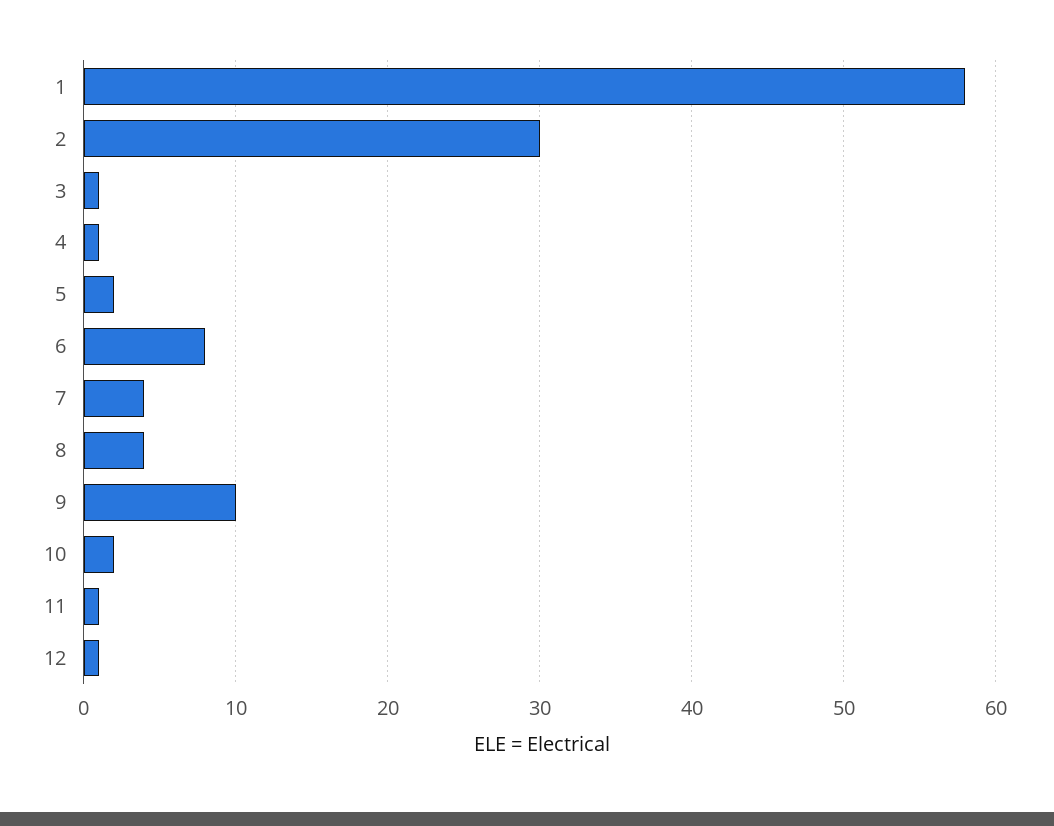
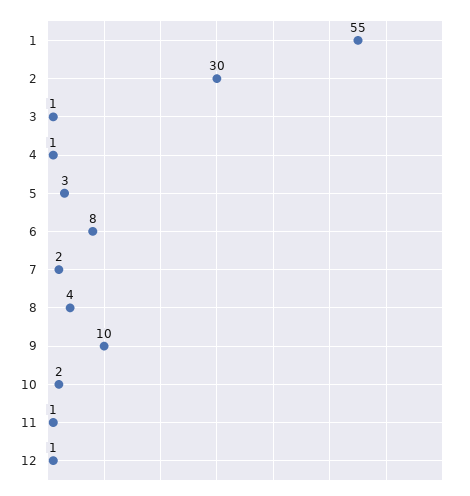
  {
-   "1": 58,
+   "1": 55,
    "2": 30,
    "3": 1,
    "4": 1,
-   "5": 2,
+   "5": 3,
    "6": 8,
-   "7": 4,
+   "7": 2,
    "8": 4,
    "9": 10,
    "10": 2,
    "11": 1,
    "12": 1
  }

